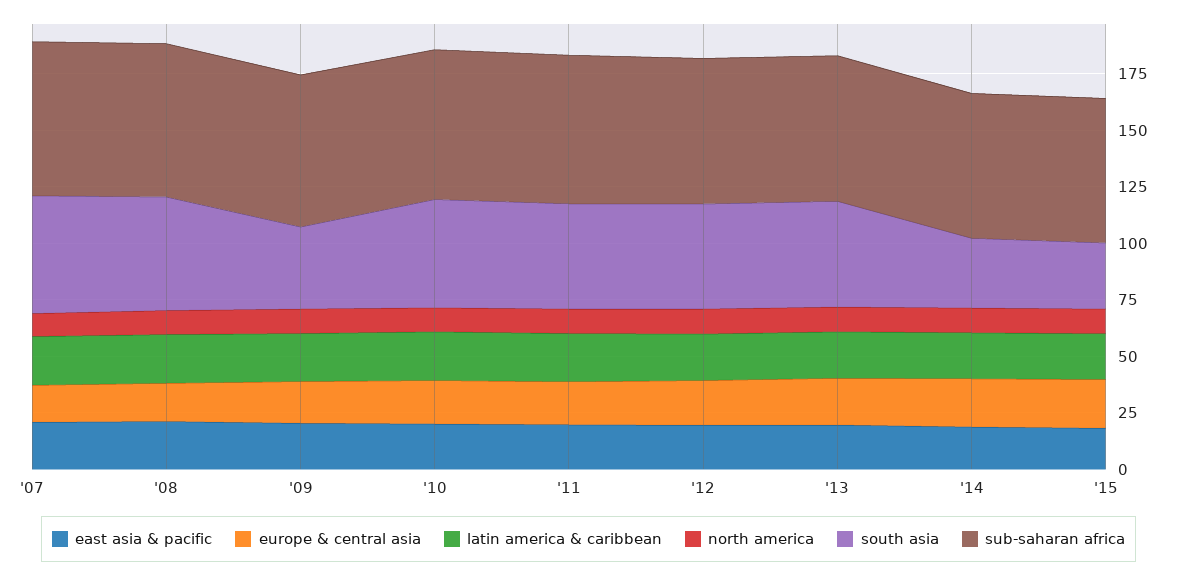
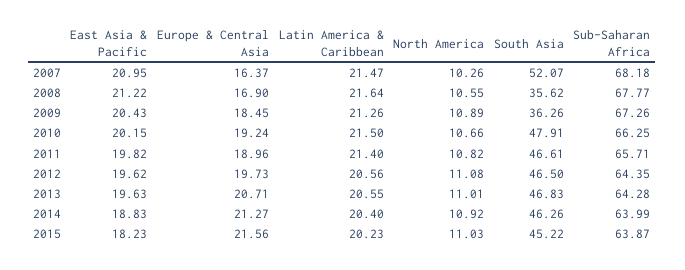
  {
    "east asia & pacific": {
      "'07": 20.95,
      "'08": 21.22,
      "'09": 20.43,
      "'10": 20.15,
      "'11": 19.82,
      "'12": 19.62,
      "'13": 19.63,
      "'14": 18.83,
      "'15": 18.23
    },
    "europe & central asia": {
      "'07": 16.37,
      "'08": 16.9,
      "'09": 18.45,
      "'10": 19.24,
      "'11": 18.96,
      "'12": 19.73,
      "'13": 20.71,
      "'14": 21.27,
      "'15": 21.56
    },
    "latin america & caribbean": {
      "'07": 21.47,
      "'08": 21.64,
      "'09": 21.26,
      "'10": 21.5,
      "'11": 21.4,
      "'12": 20.56,
      "'13": 20.55,
      "'14": 20.4,
      "'15": 20.23
    },
    "north america": {
      "'07": 10.26,
      "'08": 10.55,
      "'09": 10.89,
      "'10": 10.66,
      "'11": 10.82,
      "'12": 11.08,
      "'13": 11.01,
      "'14": 10.92,
      "'15": 11.03
    },
    "south asia": {
      "'07": 52.07,
-     "'08": 50,
+     "'08": 35.62,
      "'09": 36.26,
      "'10": 47.91,
      "'11": 46.61,
      "'12": 46.5,
      "'13": 46.83,
-     "'14": 30,
+     "'14": 46.26,
-     "'15": 30
+     "'15": 45.22
    },
    "sub-saharan africa": {
      "'07": 68.18,
      "'08": 67.77,
      "'09": 67.26,
      "'10": 66.25,
      "'11": 65.71,
      "'12": 64.35,
      "'13": 64.28,
      "'14": 63.99,
      "'15": 63.87
    }
  }

